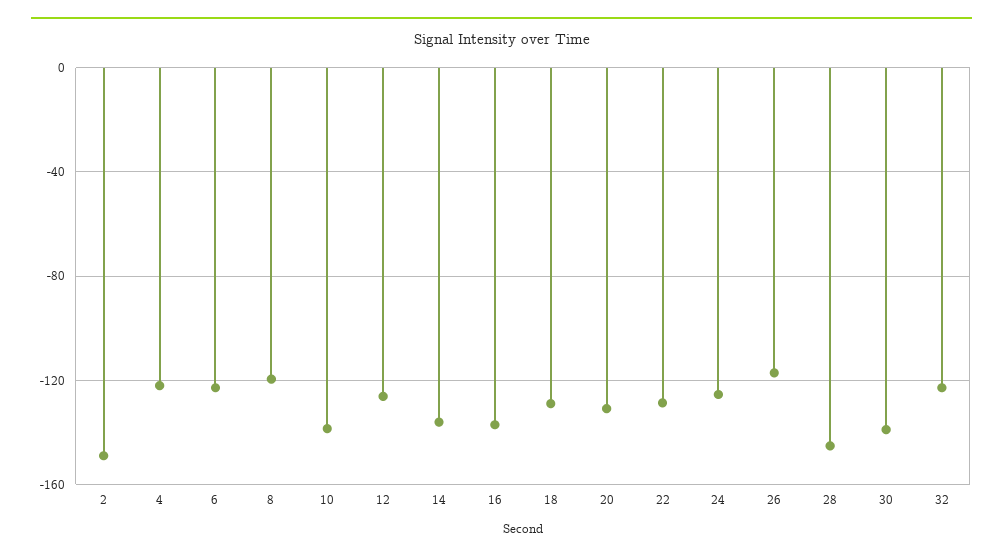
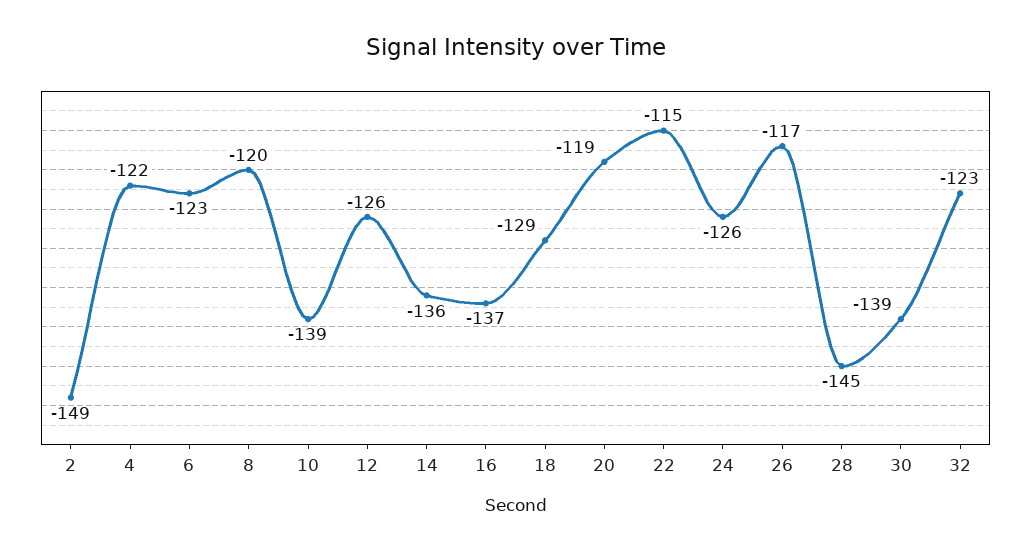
  {
    "2": -149,
    "4": -122,
    "6": -123,
    "8": -120,
    "10": -139,
    "12": -126,
    "14": -136,
    "16": -137,
    "18": -129,
-   "20": -130,
+   "20": -119,
-   "22": -130,
+   "22": -115,
    "24": -126,
    "26": -117,
    "28": -145,
    "30": -139,
    "32": -123
  }

